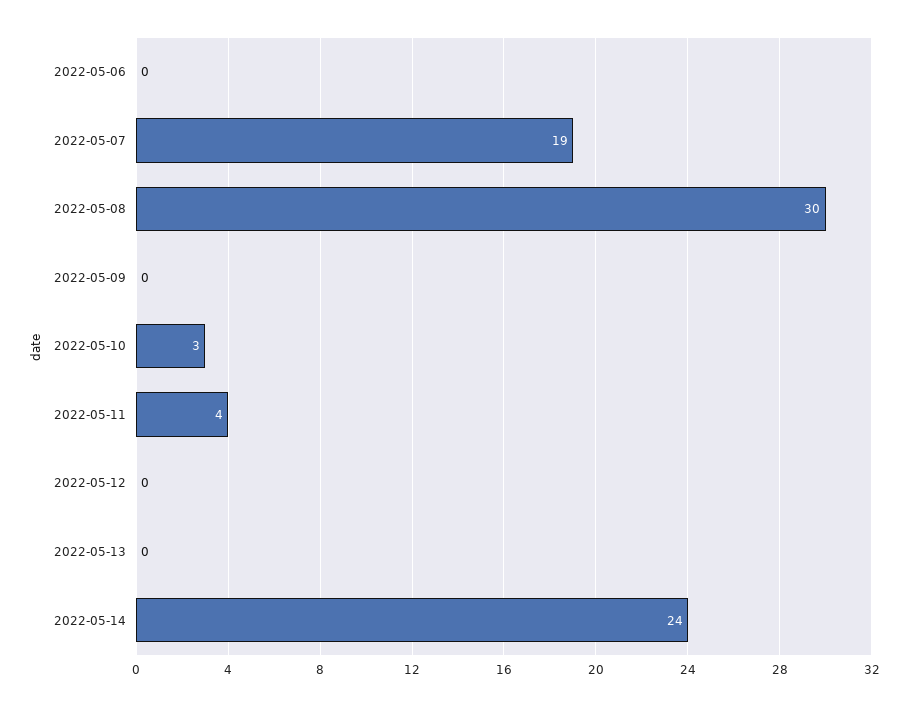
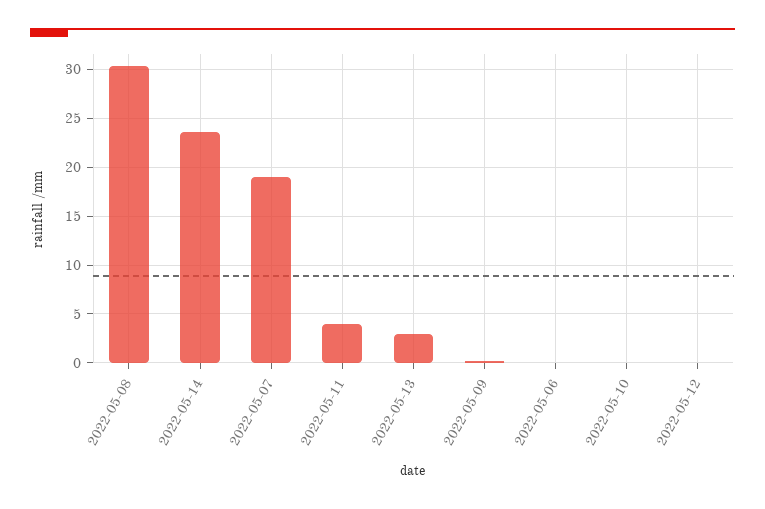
  {
    "2022-05-06": 0,
    "2022-05-07": 19,
    "2022-05-08": 30,
    "2022-05-09": 0,
-   "2022-05-10": 3,
+   "2022-05-10": 0,
    "2022-05-11": 4,
    "2022-05-12": 0,
-   "2022-05-13": 0,
+   "2022-05-13": 3,
    "2022-05-14": 24
  }

